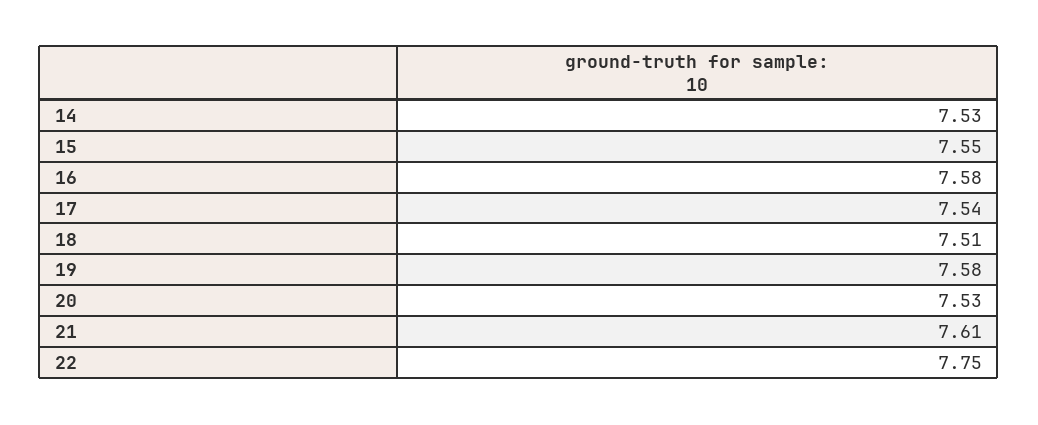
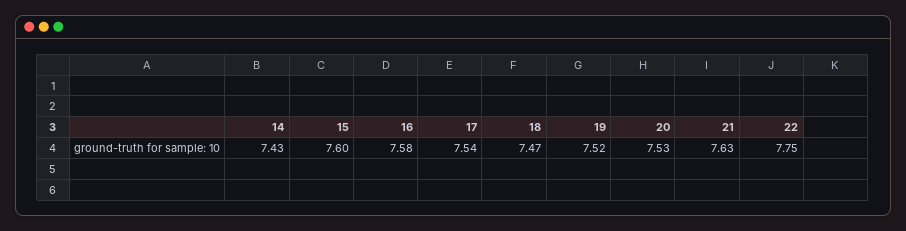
  {
-   "14": 7.53,
+   "14": 7.43,
-   "15": 7.55,
+   "15": 7.6,
    "16": 7.58,
    "17": 7.54,
-   "18": 7.51,
+   "18": 7.47,
-   "19": 7.58,
+   "19": 7.52,
    "20": 7.53,
-   "21": 7.61,
+   "21": 7.63,
    "22": 7.75
  }

